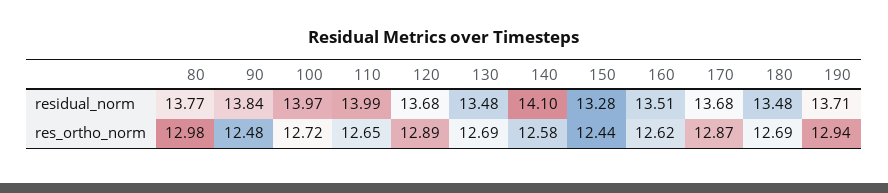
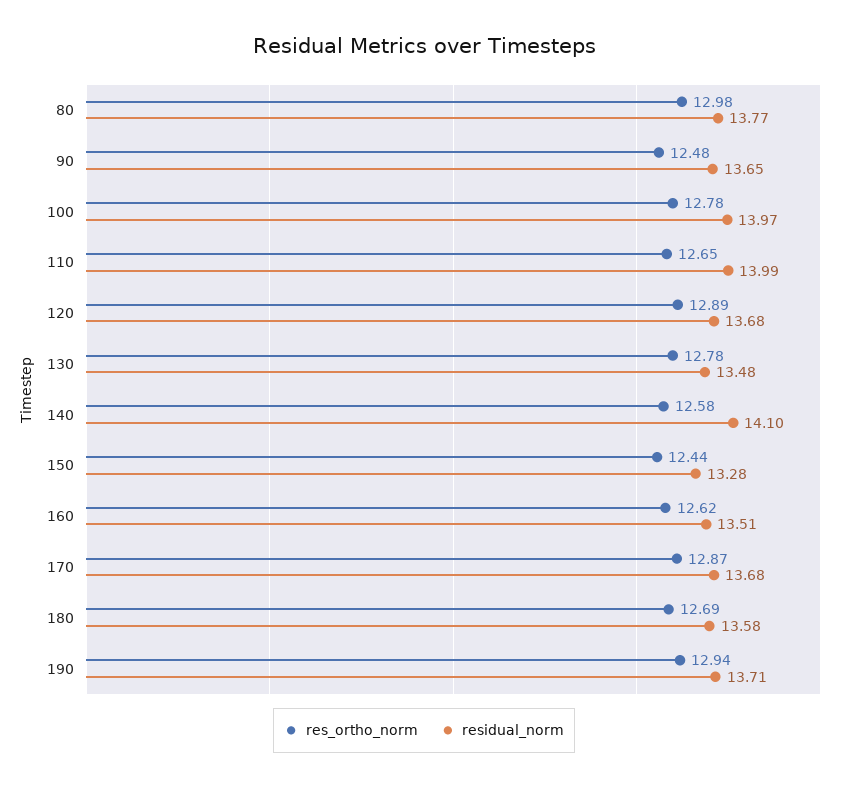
  {
    "residual_norm": {
      "80": 13.77,
-     "90": 13.84,
+     "90": 13.65,
      "100": 13.97,
      "110": 13.99,
      "120": 13.68,
      "130": 13.48,
      "140": 14.1,
      "150": 13.28,
      "160": 13.51,
      "170": 13.68,
-     "180": 13.48,
+     "180": 13.58,
      "190": 13.71
    },
    "res_ortho_norm": {
      "80": 12.98,
      "90": 12.48,
-     "100": 12.72,
+     "100": 12.78,
      "110": 12.65,
      "120": 12.89,
-     "130": 12.69,
+     "130": 12.78,
      "140": 12.58,
      "150": 12.44,
      "160": 12.62,
      "170": 12.87,
      "180": 12.69,
      "190": 12.94
    }
  }

